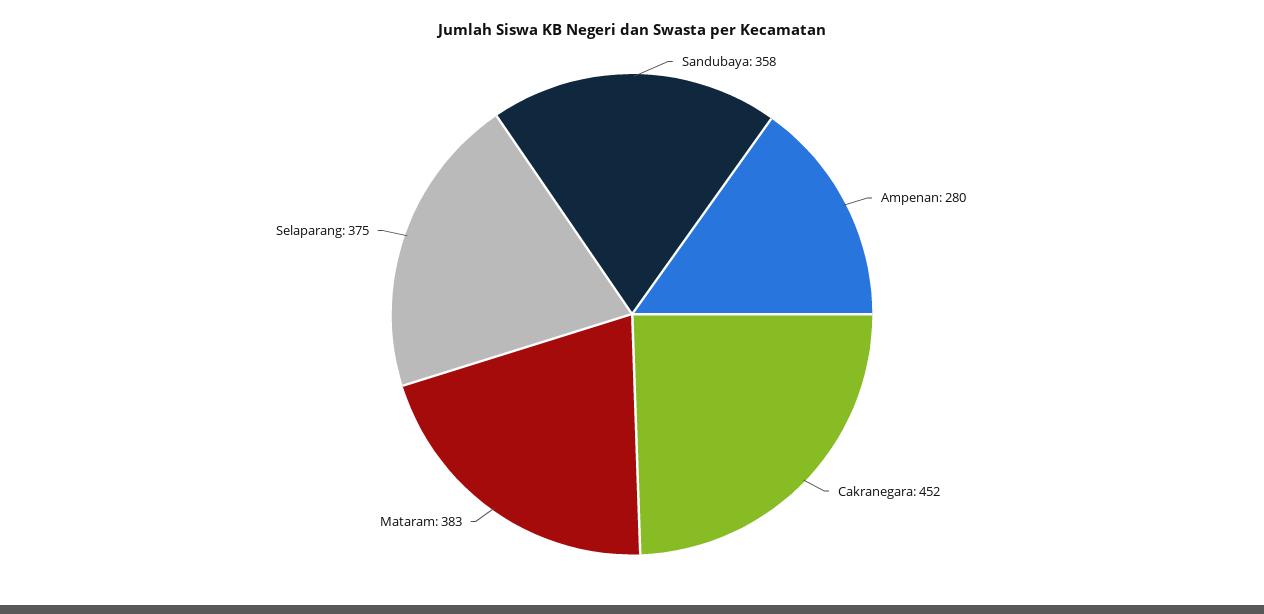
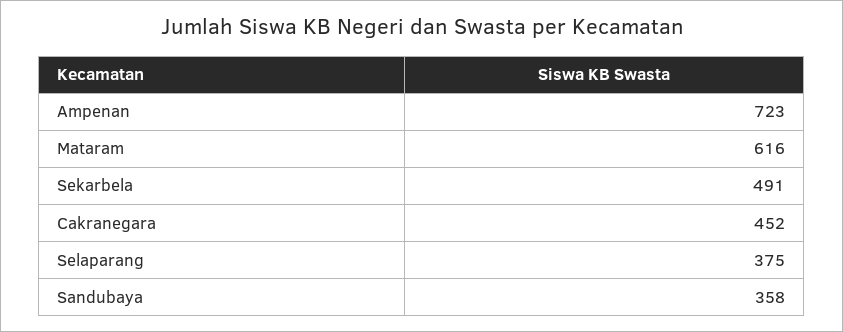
  {
    "Sandubaya": 358,
-   "Ampenan": 280,
+   "Ampenan": 723,
    "Cakranegara": 452,
-   "Mataram": 383,
+   "Mataram": 616,
-   "Selaparang": 375
+   "Selaparang": 375,
+   "Sekarbela": 491
  }

